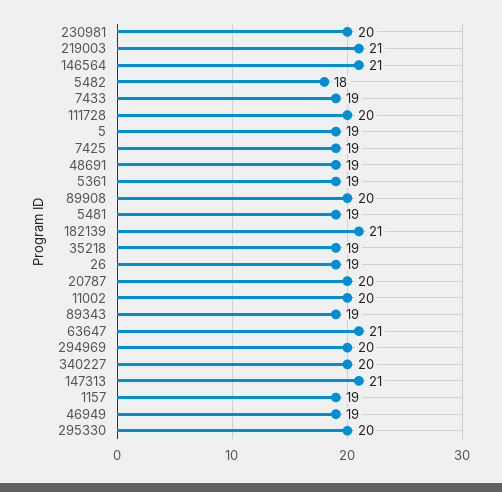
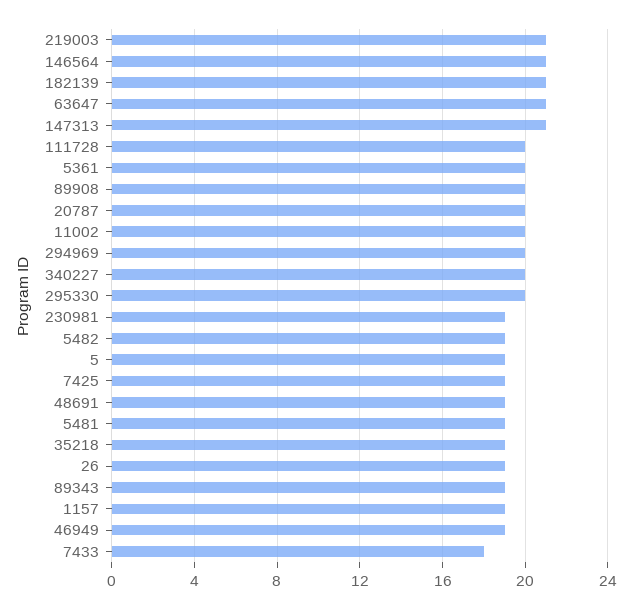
  {
-   "230981": 20,
+   "230981": 19,
    "219003": 21,
    "146564": 21,
-   "5482": 18,
+   "5482": 19,
-   "7433": 19,
+   "7433": 18,
    "111728": 20,
    "5": 19,
    "7425": 19,
    "48691": 19,
-   "5361": 19,
+   "5361": 20,
    "89908": 20,
    "5481": 19,
    "182139": 21,
    "35218": 19,
    "26": 19,
    "20787": 20,
    "11002": 20,
    "89343": 19,
    "63647": 21,
    "294969": 20,
    "340227": 20,
    "147313": 21,
    "1157": 19,
    "46949": 19,
    "295330": 20
  }

